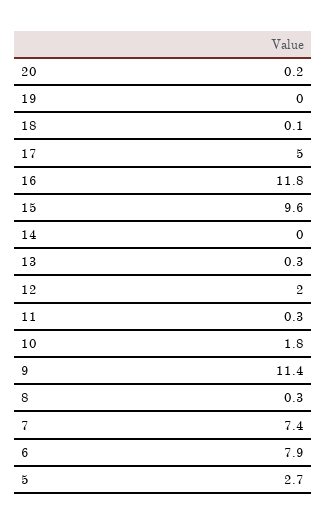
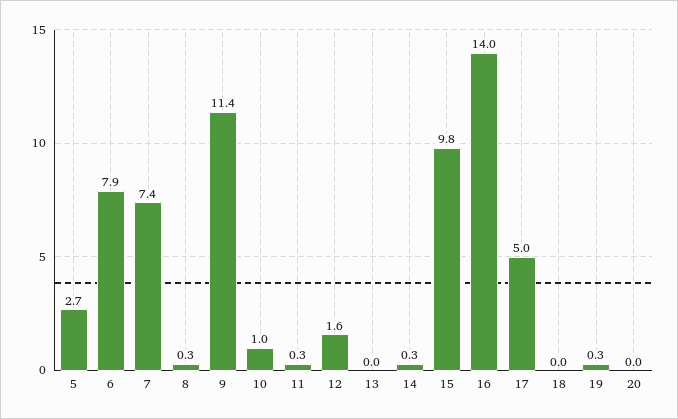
  {
-   "20": 0.2,
+   "20": 0,
-   "19": 0,
+   "19": 0.3,
-   "18": 0.1,
+   "18": 0,
    "17": 5,
-   "16": 11.8,
+   "16": 14,
-   "15": 9.6,
+   "15": 9.8,
-   "14": 0,
+   "14": 0.3,
-   "13": 0.3,
+   "13": 0,
-   "12": 2,
+   "12": 1.6,
    "11": 0.3,
-   "10": 1.8,
+   "10": 1,
    "9": 11.4,
    "8": 0.3,
    "7": 7.4,
    "6": 7.9,
    "5": 2.7
  }

